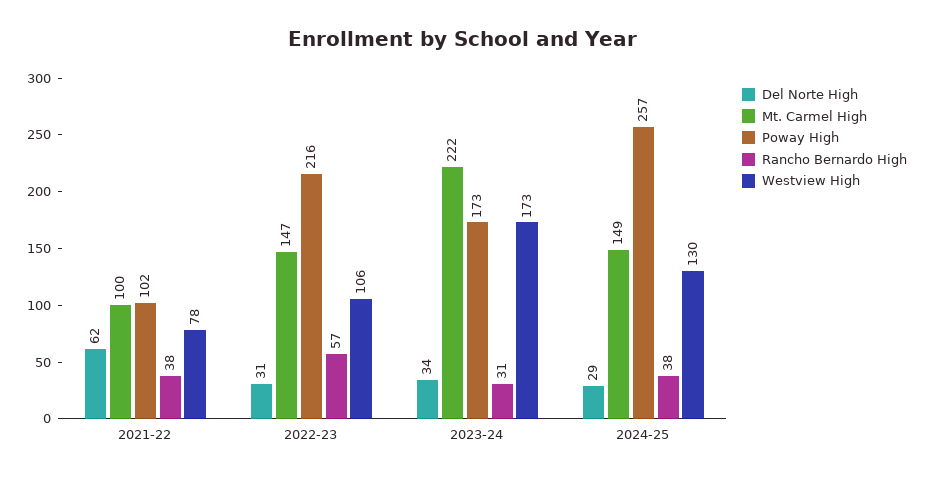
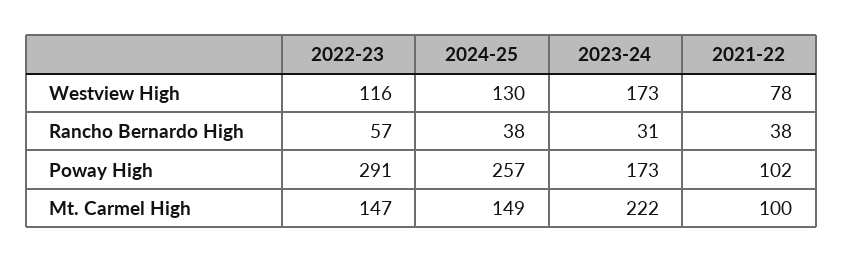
  {
-   "Del Norte High": {
-     "2021-22": 62,
-     "2022-23": 31,
-     "2023-24": 34,
-     "2024-25": 29
-   },
    "Mt. Carmel High": {
      "2021-22": 100,
      "2022-23": 147,
      "2023-24": 222,
      "2024-25": 149
    },
    "Poway High": {
      "2021-22": 102,
-     "2022-23": 216,
+     "2022-23": 291,
      "2023-24": 173,
      "2024-25": 257
    },
    "Rancho Bernardo High": {
      "2021-22": 38,
      "2022-23": 57,
      "2023-24": 31,
      "2024-25": 38
    },
    "Westview High": {
      "2021-22": 78,
-     "2022-23": 106,
+     "2022-23": 116,
      "2023-24": 173,
      "2024-25": 130
    }
  }

